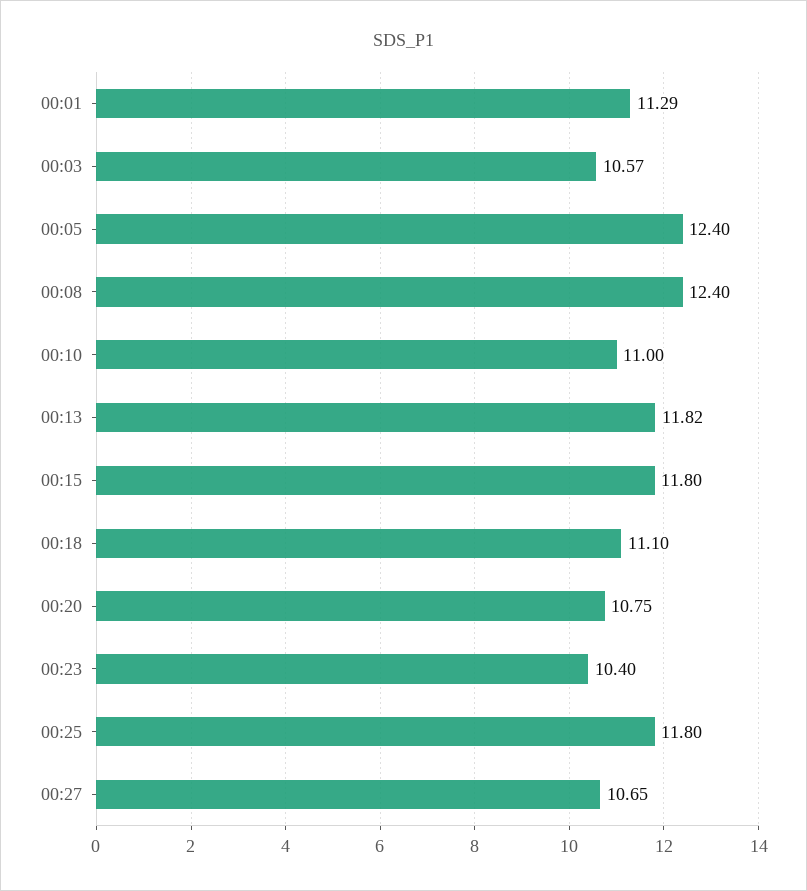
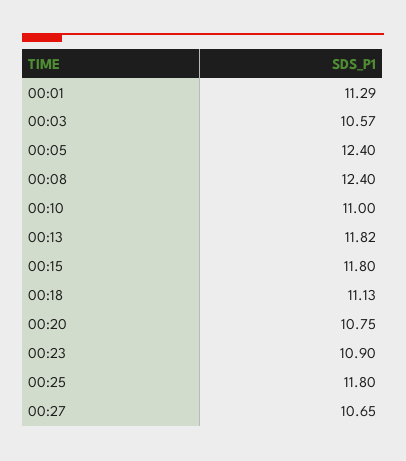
  {
    "00:01": 11.29,
    "00:03": 10.57,
    "00:05": 12.4,
    "00:08": 12.4,
    "00:10": 11,
    "00:13": 11.82,
    "00:15": 11.8,
-   "00:18": 11.1,
+   "00:18": 11.13,
    "00:20": 10.75,
-   "00:23": 10.4,
+   "00:23": 10.9,
    "00:25": 11.8,
    "00:27": 10.65
  }

